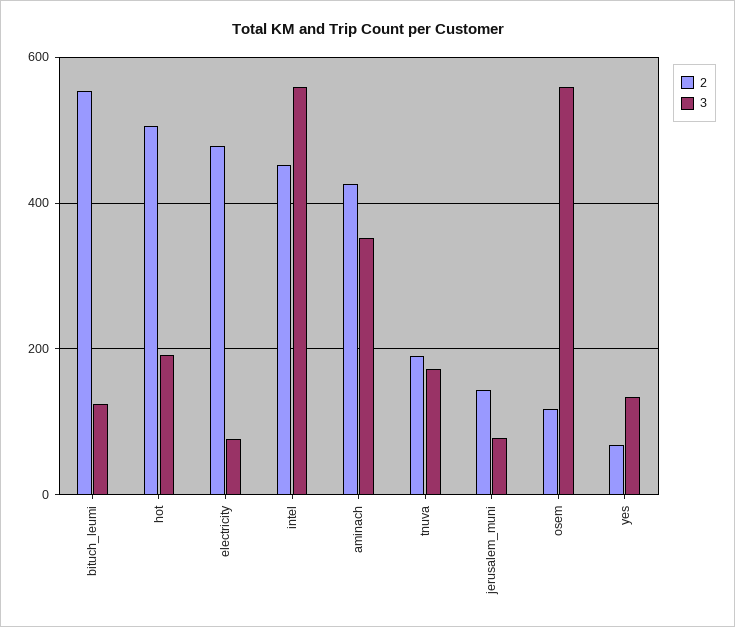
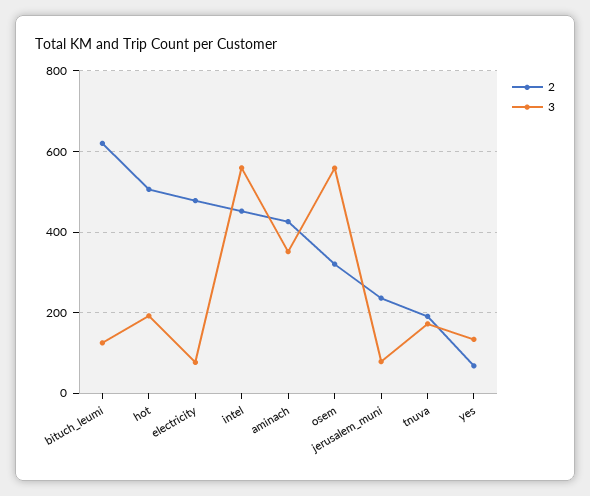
  {
    "2": {
-     "bituch_leumi": 560,
+     "bituch_leumi": 620,
      "hot": 500,
      "electricity": 480,
      "intel": 460,
      "aminach": 420,
      "tnuva": 200,
-     "jerusalem_muni": 140,
+     "jerusalem_muni": 240,
-     "osem": 120,
+     "osem": 320,
      "yes": 60
    },
    "3": {
      "bituch_leumi": 120,
      "hot": 200,
      "electricity": 80,
      "intel": 560,
      "aminach": 360,
      "tnuva": 180,
      "jerusalem_muni": 80,
      "osem": 560,
      "yes": 140
    }
  }

